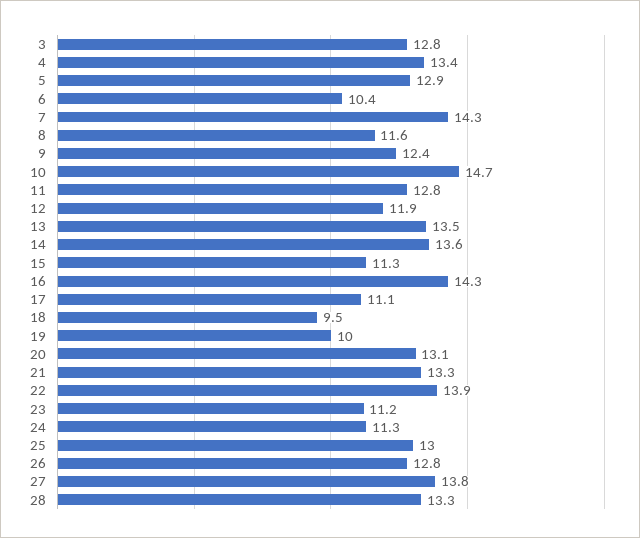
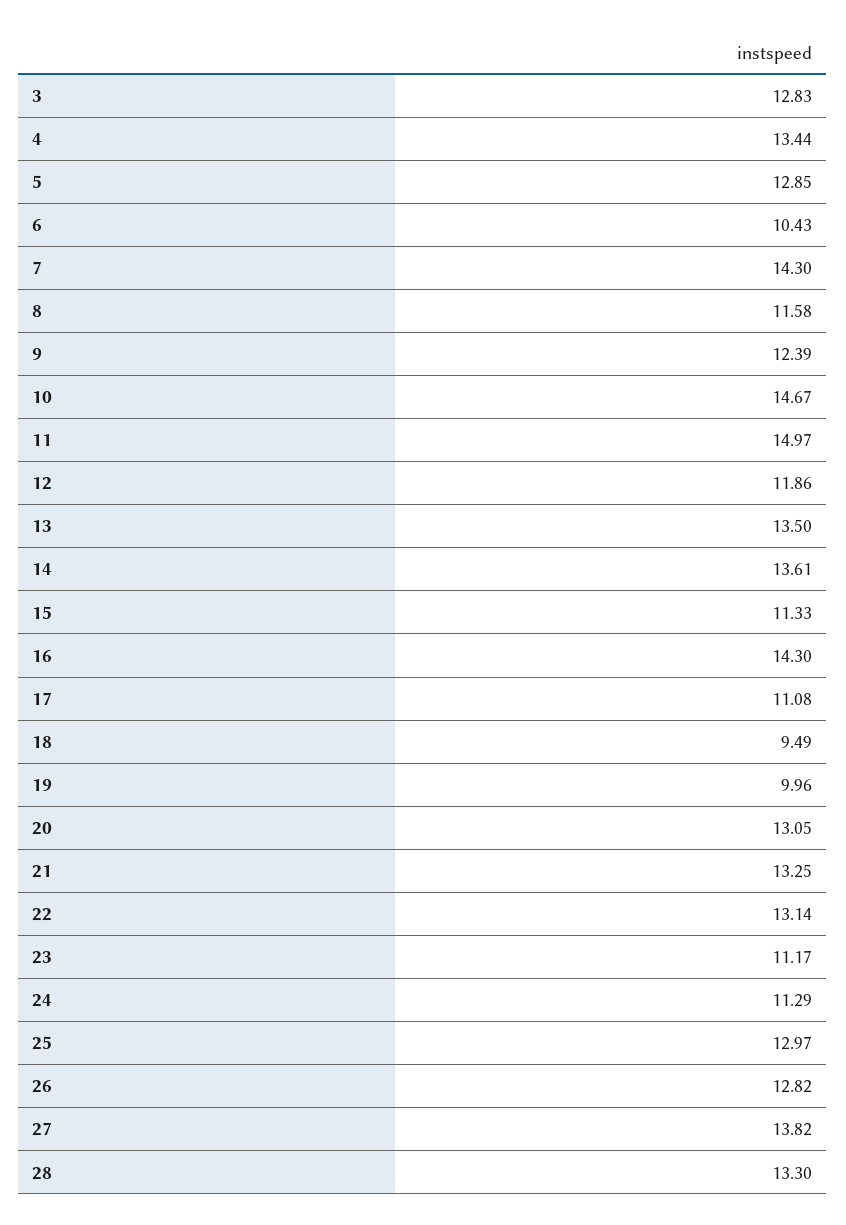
  {
    "3": 12.83,
    "4": 13.44,
    "5": 12.85,
    "6": 10.43,
    "7": 14.3,
    "8": 11.58,
    "9": 12.39,
    "10": 14.67,
-   "11": 12.8,
+   "11": 14.97,
    "12": 11.86,
    "13": 13.5,
    "14": 13.61,
    "15": 11.33,
    "16": 14.3,
    "17": 11.08,
    "18": 9.49,
    "19": 9.96,
    "20": 13.05,
    "21": 13.25,
-   "22": 13.9,
+   "22": 13.14,
    "23": 11.17,
    "24": 11.29,
    "25": 12.97,
    "26": 12.82,
    "27": 13.82,
    "28": 13.3
  }

